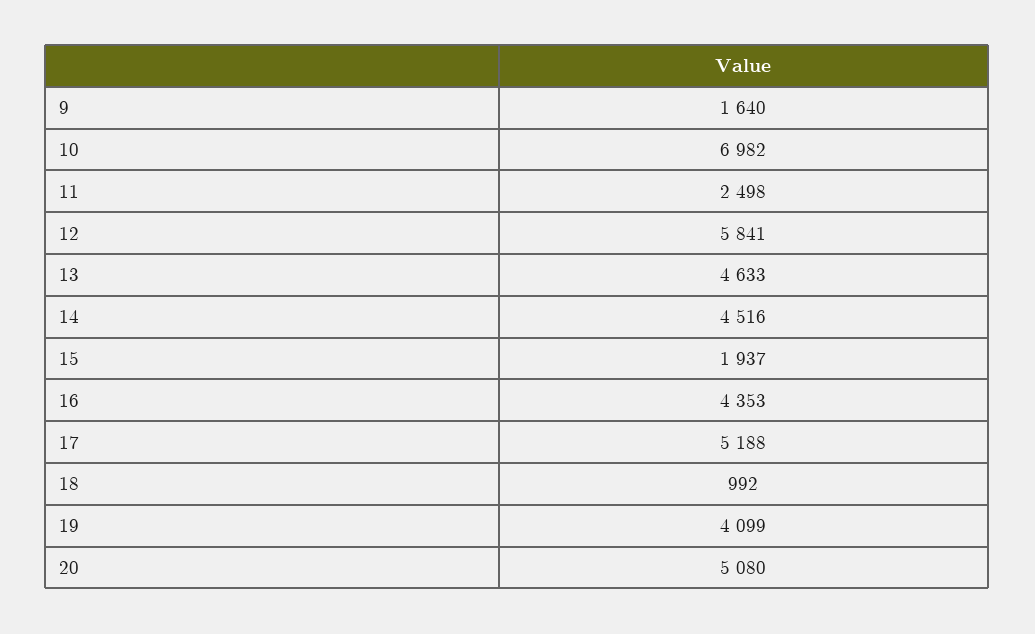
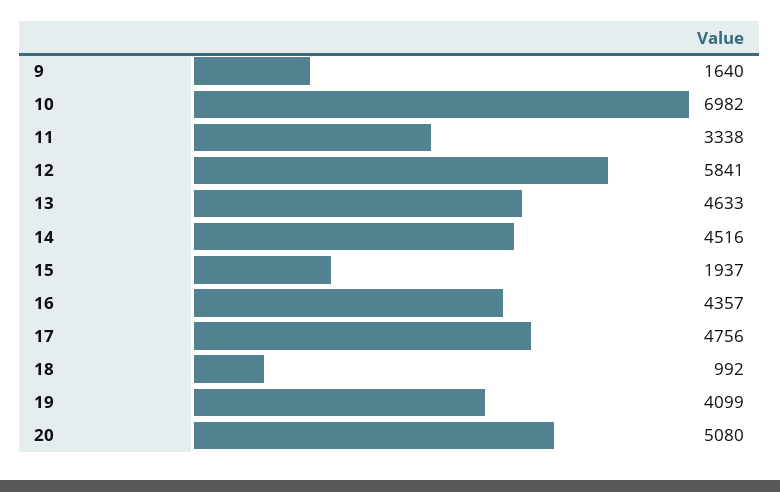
  {
    "9": 1640,
    "10": 6982,
-   "11": 2498,
+   "11": 3338,
    "12": 5841,
    "13": 4633,
    "14": 4516,
    "15": 1937,
-   "16": 4353,
+   "16": 4357,
-   "17": 5188,
+   "17": 4756,
    "18": 992,
    "19": 4099,
    "20": 5080
  }

